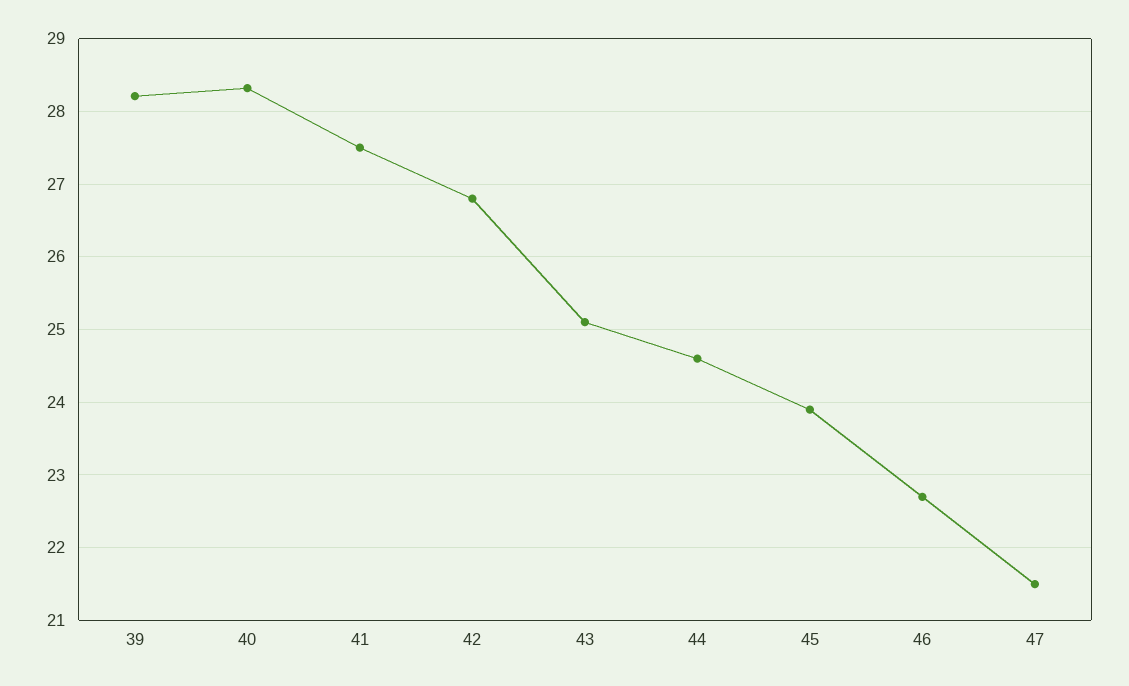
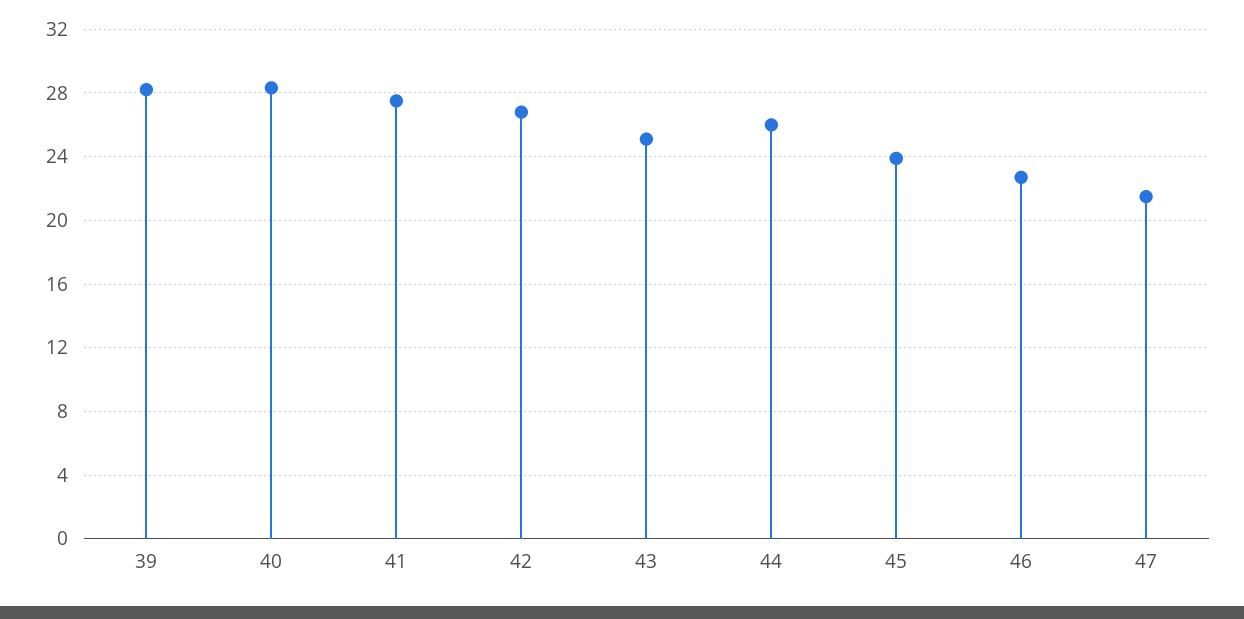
  {
    "39": 28.2,
    "40": 28.3,
    "41": 27.5,
    "42": 26.8,
    "43": 25.1,
-   "44": 24.6,
+   "44": 26,
    "45": 23.9,
    "46": 22.7,
    "47": 21.5
  }

